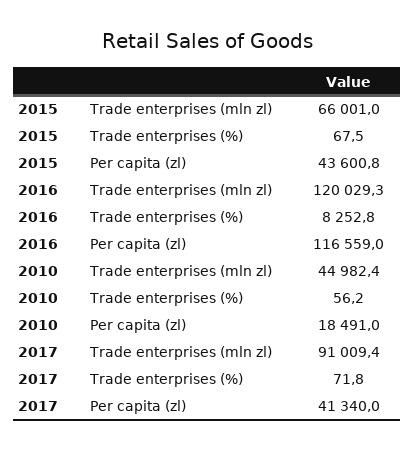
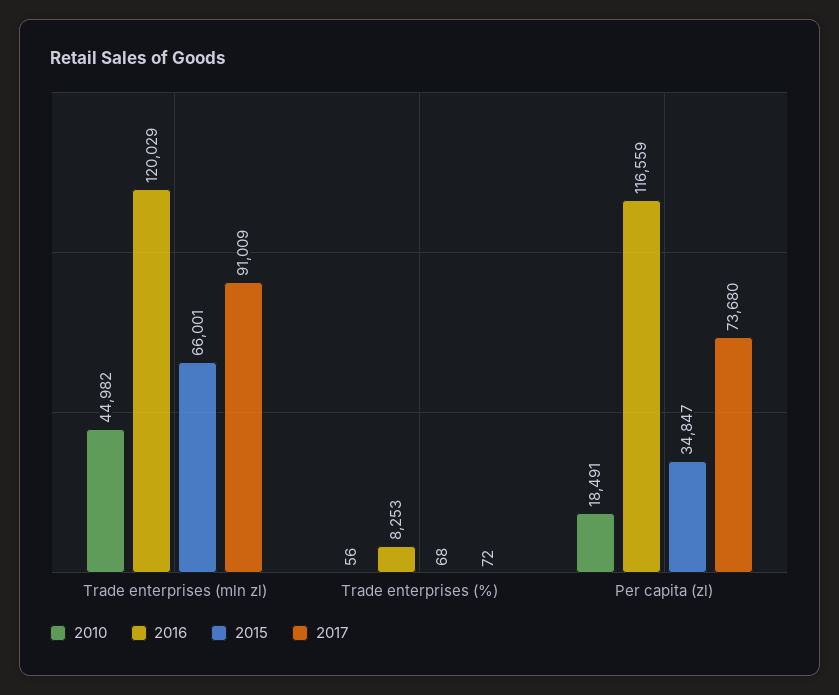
  {
    "2015": {
      "Trade enterprises (mln zl)": 66001,
      "Trade enterprises (%)": 67.5,
-     "Per capita (zl)": 43600.8
+     "Per capita (zl)": 34847
    },
    "2016": {
      "Trade enterprises (mln zl)": 120029.3,
      "Trade enterprises (%)": 8252.8,
      "Per capita (zl)": 116559
    },
    "2010": {
      "Trade enterprises (mln zl)": 44982.4,
      "Trade enterprises (%)": 56.2,
      "Per capita (zl)": 18491
    },
    "2017": {
      "Trade enterprises (mln zl)": 91009.4,
      "Trade enterprises (%)": 71.8,
-     "Per capita (zl)": 41340
+     "Per capita (zl)": 73680
    }
  }

